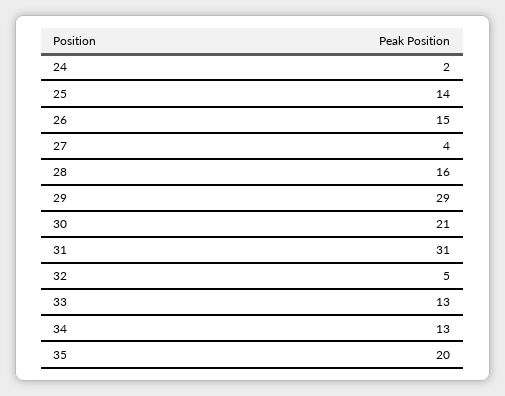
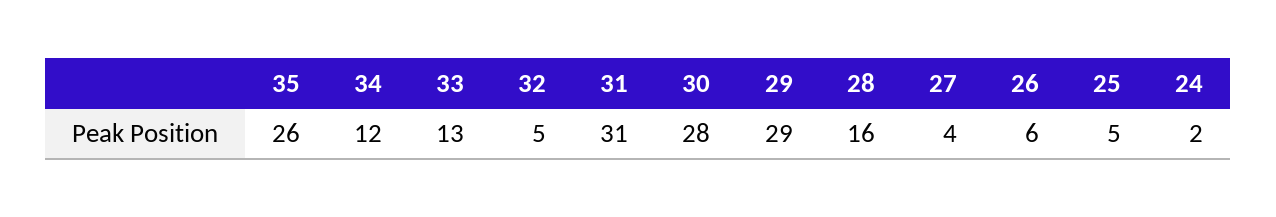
  {
    "24": 2,
-   "25": 14,
+   "25": 5,
-   "26": 15,
+   "26": 6,
    "27": 4,
    "28": 16,
    "29": 29,
-   "30": 21,
+   "30": 28,
    "31": 31,
    "32": 5,
    "33": 13,
-   "34": 13,
+   "34": 12,
-   "35": 20
+   "35": 26
  }

